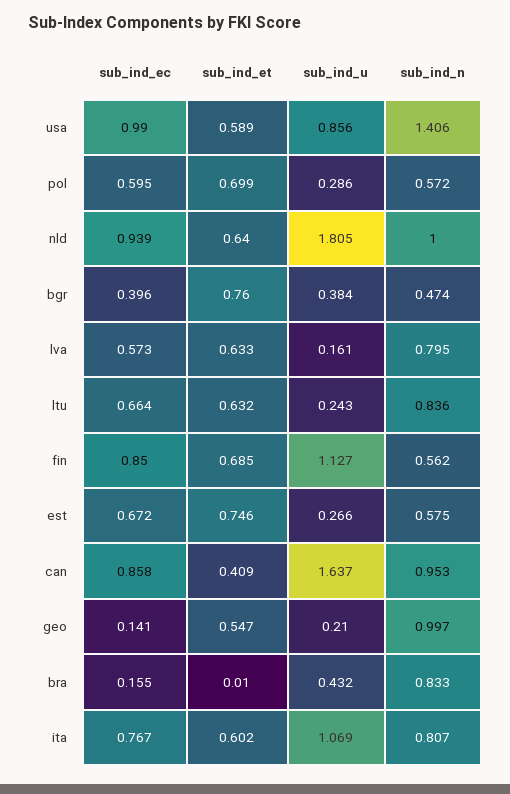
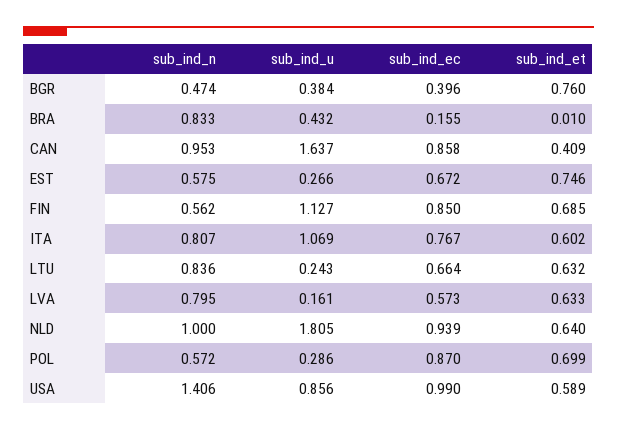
  {
    "sub_ind_ec": {
      "usa": 0.99,
-     "pol": 0.595,
+     "pol": 0.87,
      "nld": 0.939,
      "bgr": 0.396,
      "lva": 0.573,
      "ltu": 0.664,
      "fin": 0.85,
      "est": 0.672,
      "can": 0.858,
-     "geo": 0.141,
      "bra": 0.155,
      "ita": 0.767
    },
    "sub_ind_et": {
      "usa": 0.589,
      "pol": 0.699,
      "nld": 0.64,
      "bgr": 0.76,
      "lva": 0.633,
      "ltu": 0.632,
      "fin": 0.685,
      "est": 0.746,
      "can": 0.409,
-     "geo": 0.547,
      "bra": 0.01,
      "ita": 0.602
    },
    "sub_ind_u": {
      "usa": 0.856,
      "pol": 0.286,
      "nld": 1.805,
      "bgr": 0.384,
      "lva": 0.161,
      "ltu": 0.243,
      "fin": 1.127,
      "est": 0.266,
      "can": 1.637,
-     "geo": 0.21,
      "bra": 0.432,
      "ita": 1.069
    },
    "sub_ind_n": {
      "usa": 1.406,
      "pol": 0.572,
      "nld": 1,
      "bgr": 0.474,
      "lva": 0.795,
      "ltu": 0.836,
      "fin": 0.562,
      "est": 0.575,
      "can": 0.953,
-     "geo": 0.997,
      "bra": 0.833,
      "ita": 0.807
    }
  }

